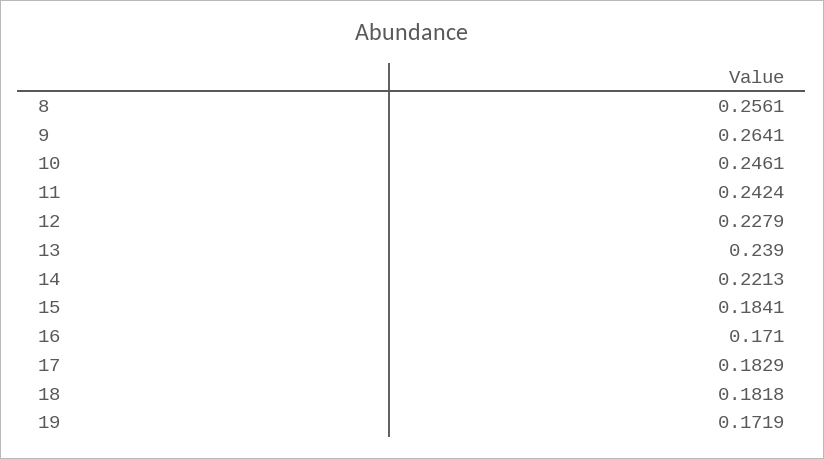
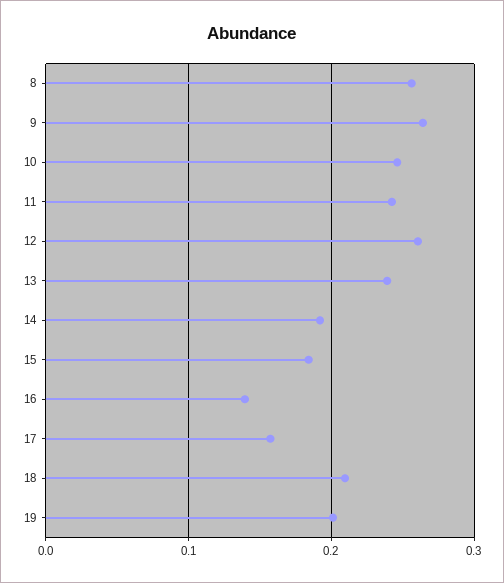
  {
    "8": 0.2561,
    "9": 0.2641,
    "10": 0.2461,
    "11": 0.2424,
-   "12": 0.2279,
+   "12": 0.26,
    "13": 0.239,
-   "14": 0.2213,
+   "14": 0.19,
    "15": 0.1841,
-   "16": 0.171,
+   "16": 0.14,
-   "17": 0.1829,
+   "17": 0.16,
-   "18": 0.1818,
+   "18": 0.21,
-   "19": 0.1719
+   "19": 0.2
  }

